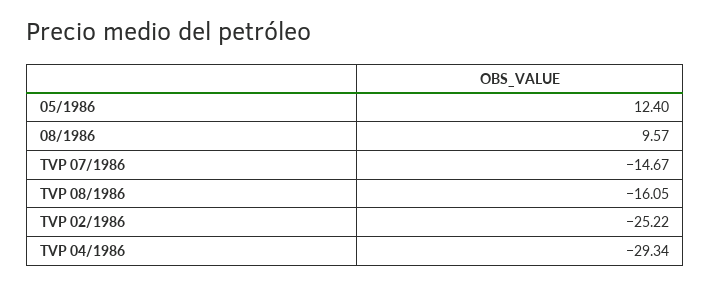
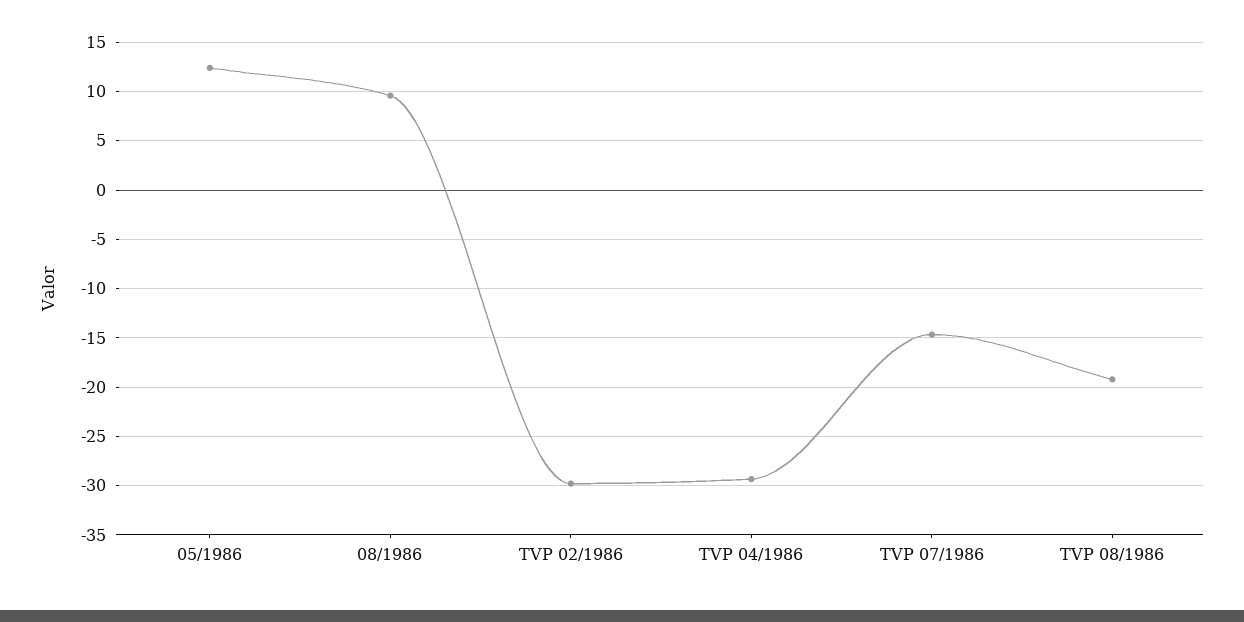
  {
    "05/1986": 12.4,
    "08/1986": 9.57,
    "TVP 07/1986": -14.67,
-   "TVP 08/1986": -16.05,
+   "TVP 08/1986": -19,
-   "TVP 02/1986": -25.22,
+   "TVP 02/1986": -30,
    "TVP 04/1986": -29.34
  }

